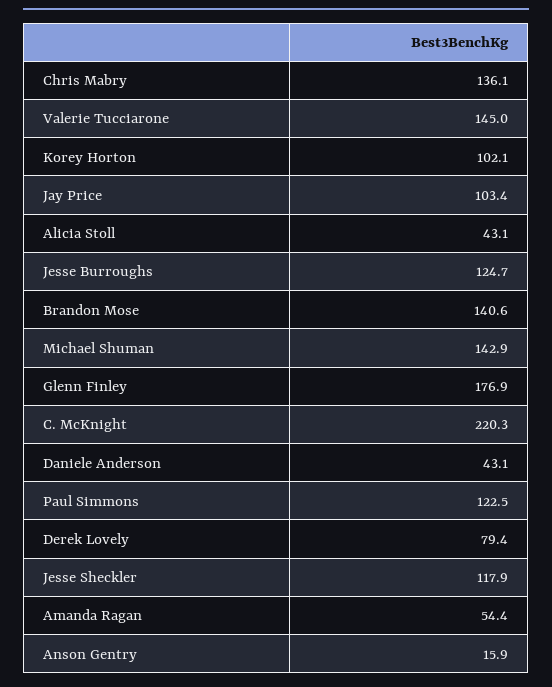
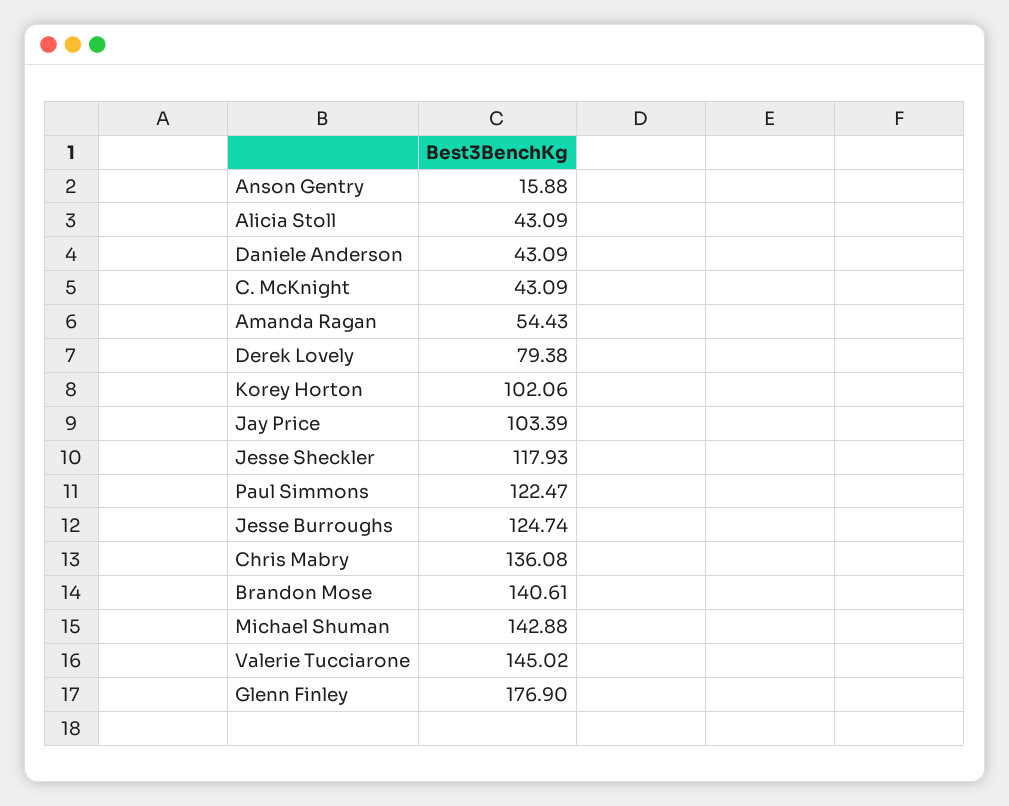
  {
    "Chris Mabry": 136.08,
    "Valerie Tucciarone": 145.02,
    "Korey Horton": 102.06,
    "Jay Price": 103.39,
    "Alicia Stoll": 43.09,
    "Jesse Burroughs": 124.74,
    "Brandon Mose": 140.61,
    "Michael Shuman": 142.88,
    "Glenn Finley": 176.9,
-   "C. McKnight": 220.3,
+   "C. McKnight": 43.09,
    "Daniele Anderson": 43.09,
    "Paul Simmons": 122.47,
    "Derek Lovely": 79.38,
    "Jesse Sheckler": 117.93,
    "Amanda Ragan": 54.43,
    "Anson Gentry": 15.88
  }

